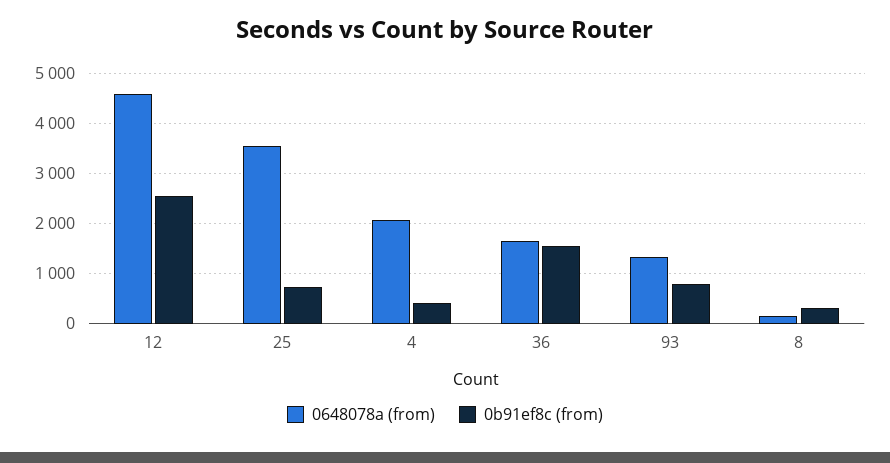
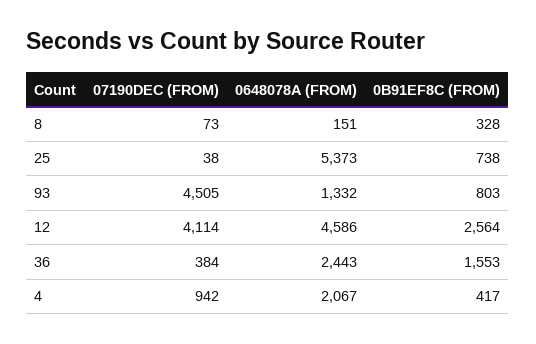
  {
    "0648078a (from)": {
      "12": 4586,
-     "25": 3600,
+     "25": 5373,
      "4": 2067,
-     "36": 1600,
+     "36": 2443,
      "93": 1332,
      "8": 151
    },
    "0b91ef8c (from)": {
      "12": 2564,
      "25": 738,
      "4": 417,
      "36": 1553,
      "93": 803,
      "8": 328
-   }
+   },
+   "07190DEC (FROM)": {
+     "8": 73,
+     "25": 38,
+     "93": 4505,
+     "12": 4114,
+     "36": 384,
+     "4": 942
+   }
  }

